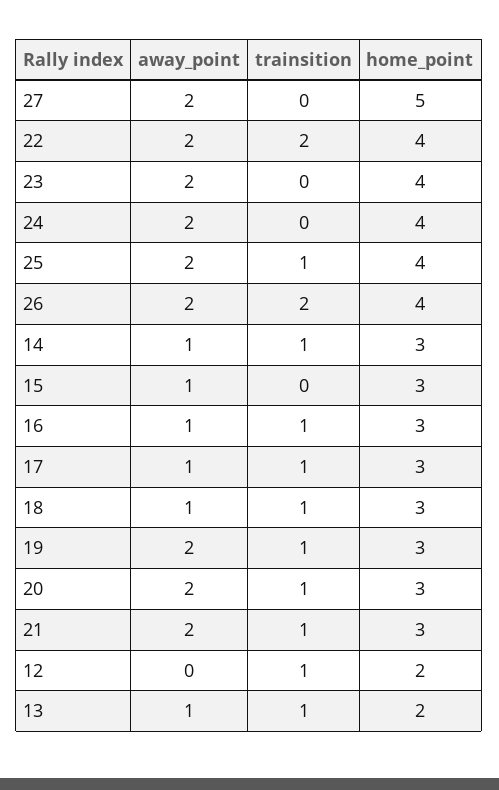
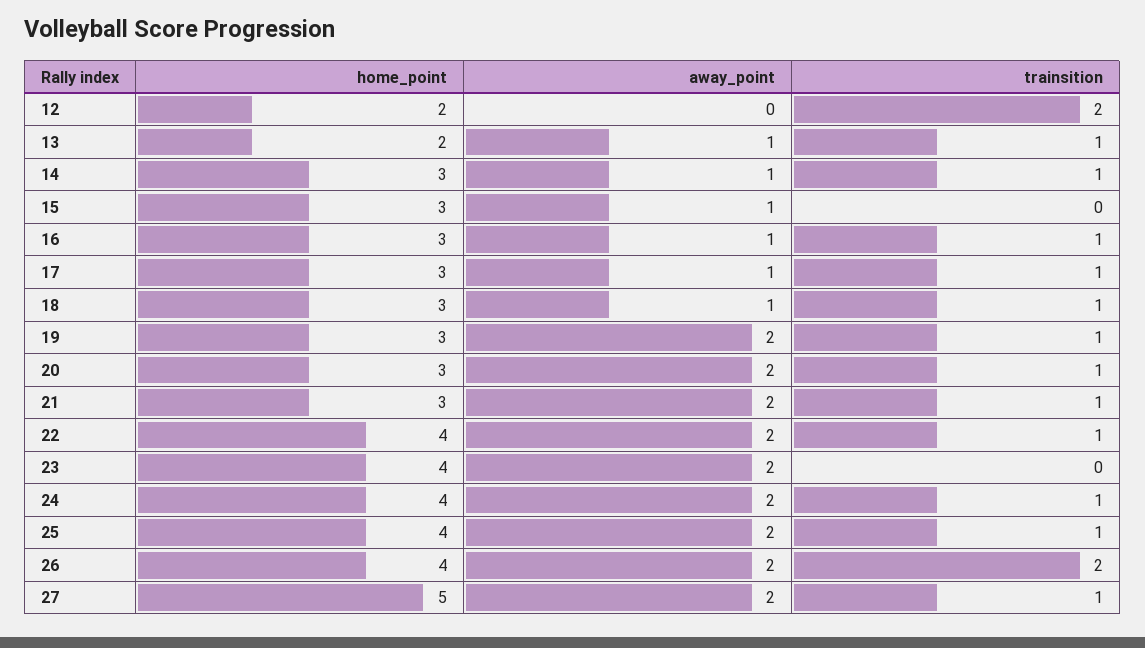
  {
    "away_point": {
      "27": 2,
      "22": 2,
      "23": 2,
      "24": 2,
      "25": 2,
      "26": 2,
      "14": 1,
      "15": 1,
      "16": 1,
      "17": 1,
      "18": 1,
      "19": 2,
      "20": 2,
      "21": 2,
      "12": 0,
      "13": 1
    },
    "trainsition": {
-     "27": 0,
+     "27": 1,
-     "22": 2,
+     "22": 1,
      "23": 0,
-     "24": 0,
+     "24": 1,
      "25": 1,
      "26": 2,
      "14": 1,
      "15": 0,
      "16": 1,
      "17": 1,
      "18": 1,
      "19": 1,
      "20": 1,
      "21": 1,
-     "12": 1,
+     "12": 2,
      "13": 1
    },
    "home_point": {
      "27": 5,
      "22": 4,
      "23": 4,
      "24": 4,
      "25": 4,
      "26": 4,
      "14": 3,
      "15": 3,
      "16": 3,
      "17": 3,
      "18": 3,
      "19": 3,
      "20": 3,
      "21": 3,
      "12": 2,
      "13": 2
    }
  }

